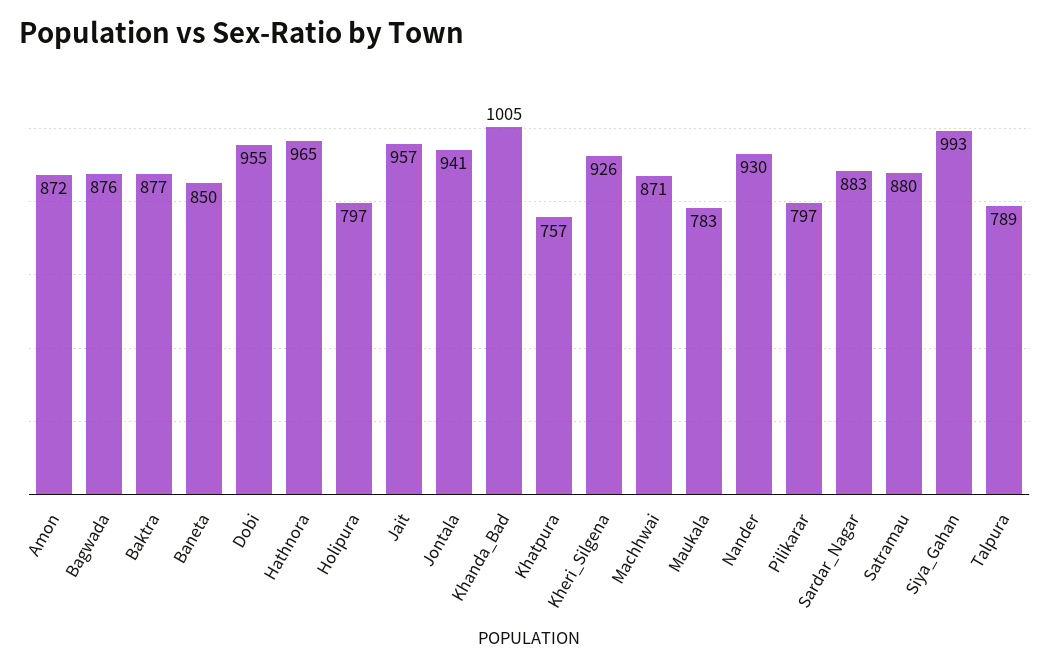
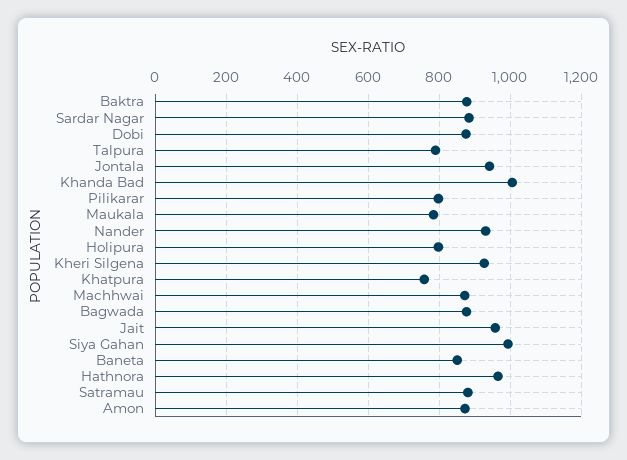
  {
    "Amon": 872,
    "Bagwada": 876,
    "Baktra": 877,
    "Baneta": 850,
-   "Dobi": 955,
+   "Dobi": 880,
    "Hathnora": 965,
    "Holipura": 797,
    "Jait": 957,
    "Jontala": 941,
    "Khanda_Bad": 1005,
    "Khatpura": 757,
    "Kheri_Silgena": 926,
    "Machhwai": 871,
    "Maukala": 783,
    "Nander": 930,
    "Pilikarar": 797,
    "Sardar_Nagar": 883,
    "Satramau": 880,
    "Siya_Gahan": 993,
    "Talpura": 789
  }

